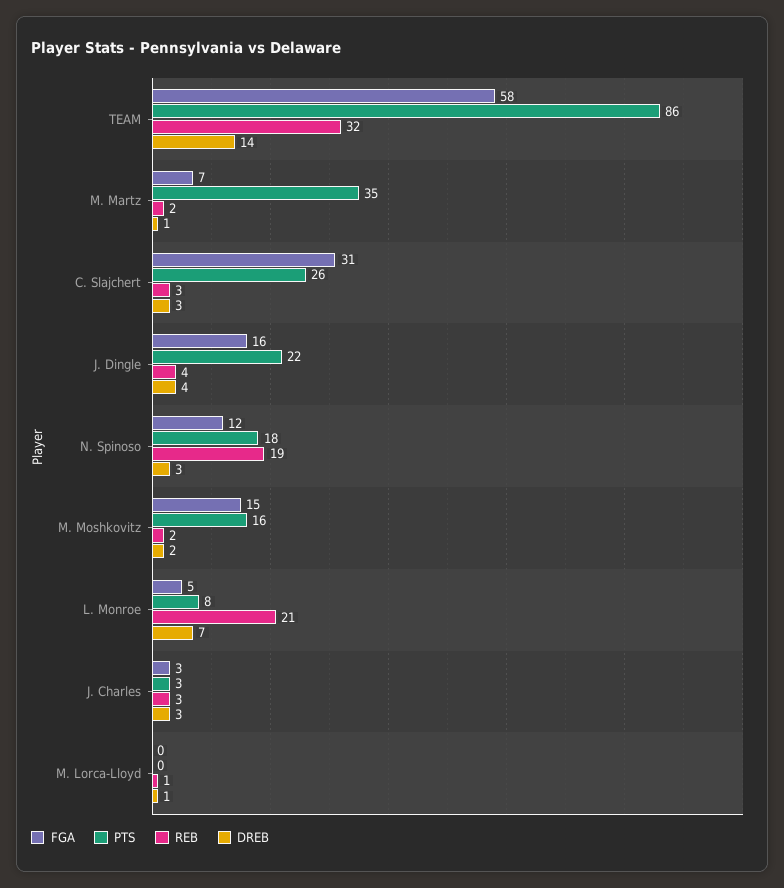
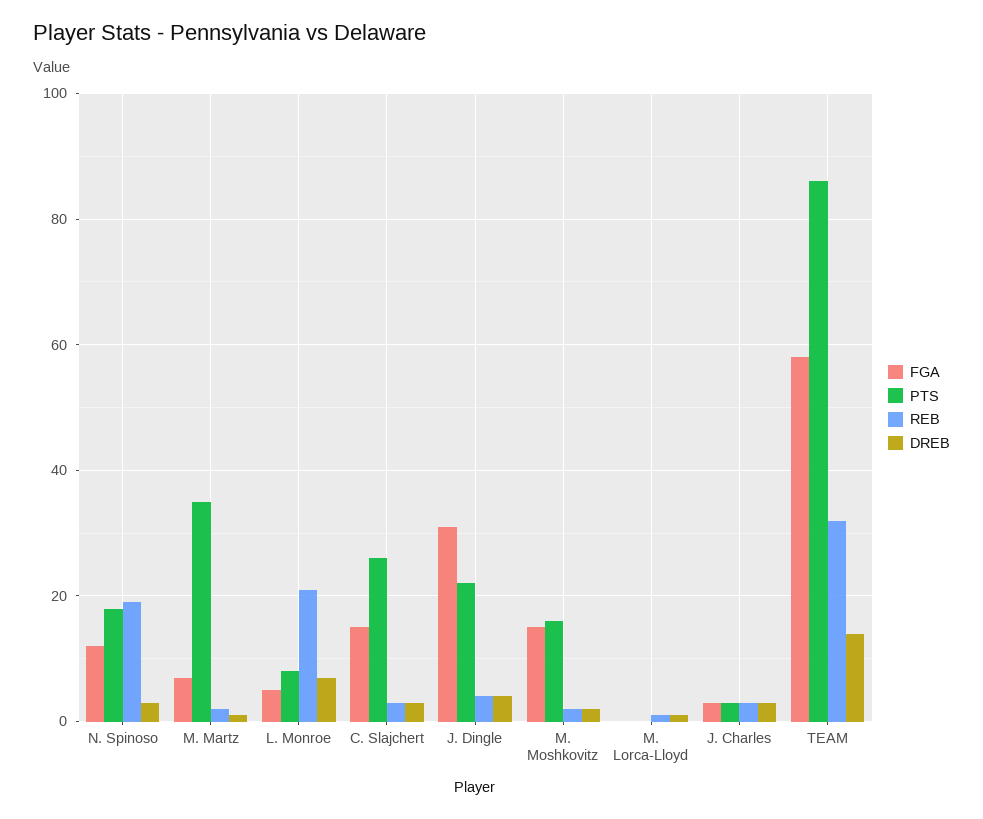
  {
    "FGA": {
      "TEAM": 58,
      "M. Martz": 7,
-     "C. Slajchert": 31,
+     "C. Slajchert": 15,
-     "J. Dingle": 16,
+     "J. Dingle": 30,
      "N. Spinoso": 12,
      "M. Moshkovitz": 15,
      "L. Monroe": 5,
      "J. Charles": 3,
      "M. Lorca-Lloyd": 0
    },
    "PTS": {
      "TEAM": 86,
      "M. Martz": 35,
      "C. Slajchert": 26,
      "J. Dingle": 22,
      "N. Spinoso": 18,
      "M. Moshkovitz": 16,
      "L. Monroe": 8,
      "J. Charles": 3,
      "M. Lorca-Lloyd": 0
    },
    "REB": {
      "TEAM": 32,
      "M. Martz": 2,
      "C. Slajchert": 3,
      "J. Dingle": 4,
      "N. Spinoso": 19,
      "M. Moshkovitz": 2,
      "L. Monroe": 21,
      "J. Charles": 3,
      "M. Lorca-Lloyd": 1
    },
    "DREB": {
      "TEAM": 14,
      "M. Martz": 1,
      "C. Slajchert": 3,
      "J. Dingle": 4,
      "N. Spinoso": 3,
      "M. Moshkovitz": 2,
      "L. Monroe": 7,
      "J. Charles": 3,
      "M. Lorca-Lloyd": 1
    }
  }

